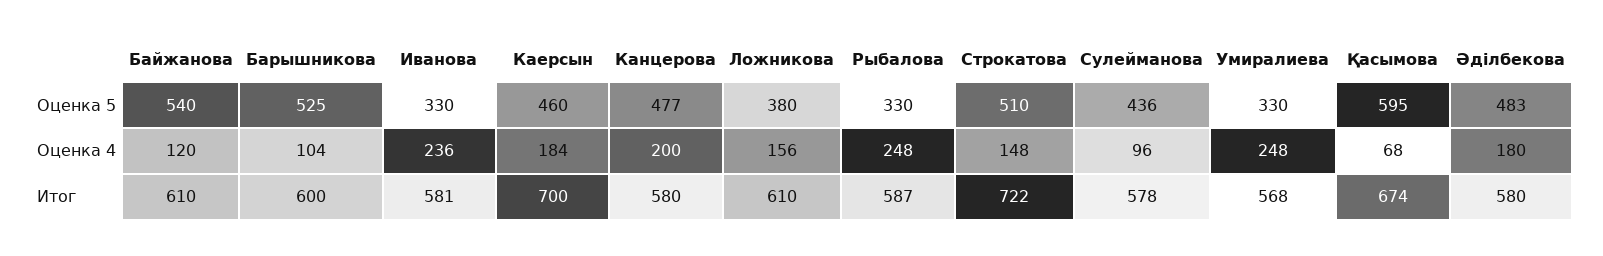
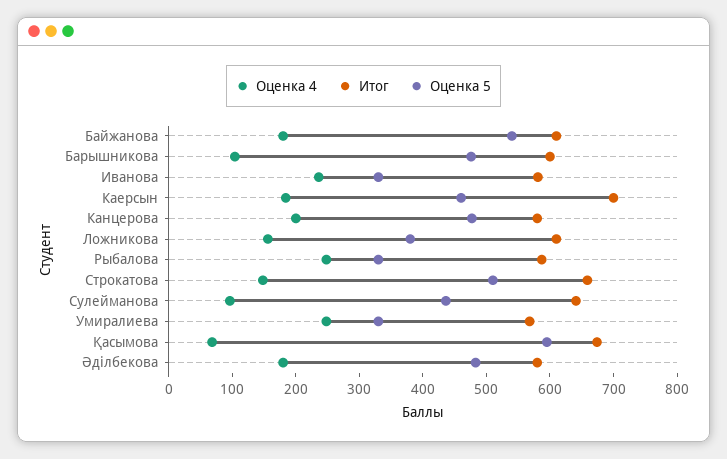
  {
    "Оценка 5": {
      "Байжанова": 540,
-     "Барышникова": 525,
+     "Барышникова": 480,
      "Иванова": 330,
      "Каерсын": 460,
      "Канцерова": 477,
      "Ложникова": 380,
      "Рыбалова": 330,
      "Строкатова": 510,
      "Сулейманова": 436,
      "Умиралиева": 330,
      "Қасымова": 595,
      "Әділбекова": 483
    },
    "Оценка 4": {
-     "Байжанова": 120,
+     "Байжанова": 180,
      "Барышникова": 104,
      "Иванова": 236,
      "Каерсын": 184,
      "Канцерова": 200,
      "Ложникова": 156,
      "Рыбалова": 248,
      "Строкатова": 148,
      "Сулейманова": 96,
      "Умиралиева": 248,
      "Қасымова": 68,
      "Әділбекова": 180
    },
    "Итог": {
      "Байжанова": 610,
      "Барышникова": 600,
      "Иванова": 581,
      "Каерсын": 700,
      "Канцерова": 580,
      "Ложникова": 610,
      "Рыбалова": 587,
-     "Строкатова": 722,
+     "Строкатова": 660,
-     "Сулейманова": 578,
+     "Сулейманова": 640,
      "Умиралиева": 568,
      "Қасымова": 674,
      "Әділбекова": 580
    }
  }

